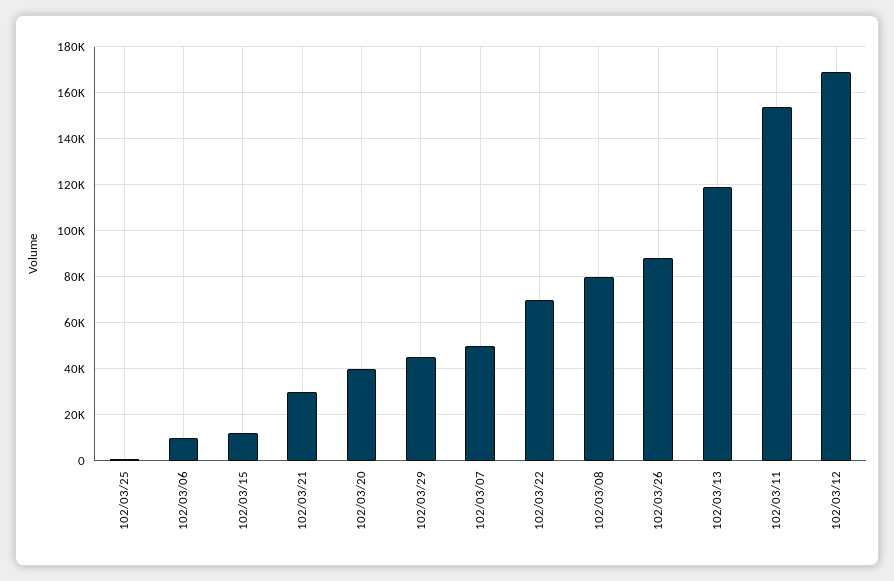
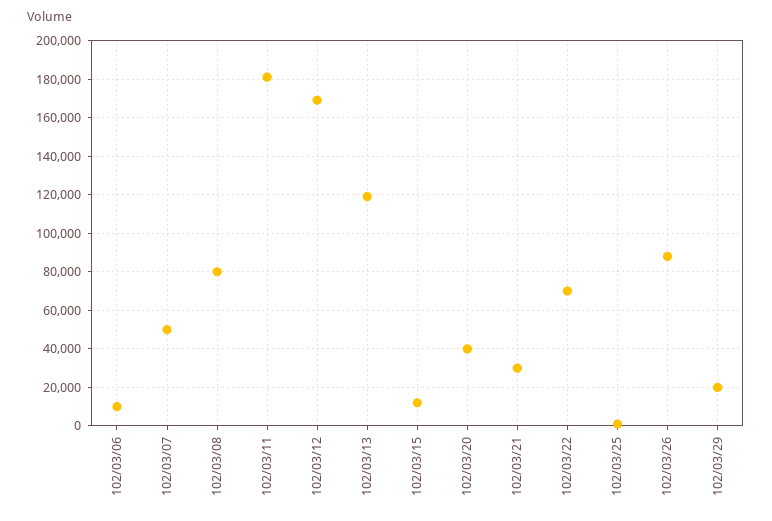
  {
    "102/03/25": 0,
    "102/03/06": 10000,
    "102/03/15": 10000,
    "102/03/21": 30000,
    "102/03/20": 40000,
-   "102/03/29": 45000,
+   "102/03/29": 20000,
    "102/03/07": 50000,
    "102/03/22": 70000,
    "102/03/08": 80000,
    "102/03/26": 90000,
    "102/03/13": 120000,
-   "102/03/11": 155000,
+   "102/03/11": 180000,
    "102/03/12": 170000
  }

